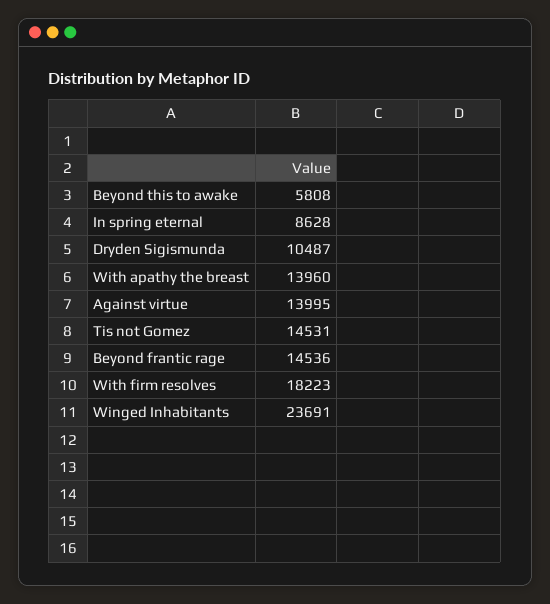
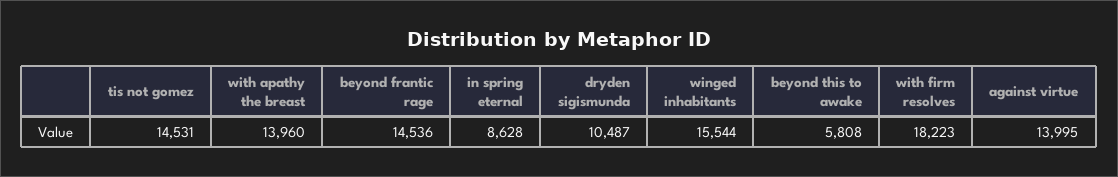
  {
    "Beyond this to awake": 5808,
    "In spring eternal": 8628,
    "Dryden Sigismunda": 10487,
    "With apathy the breast": 13960,
    "Against virtue": 13995,
    "Tis not Gomez": 14531,
    "Beyond frantic rage": 14536,
    "With firm resolves": 18223,
-   "Winged Inhabitants": 23691
+   "Winged Inhabitants": 15544
  }

